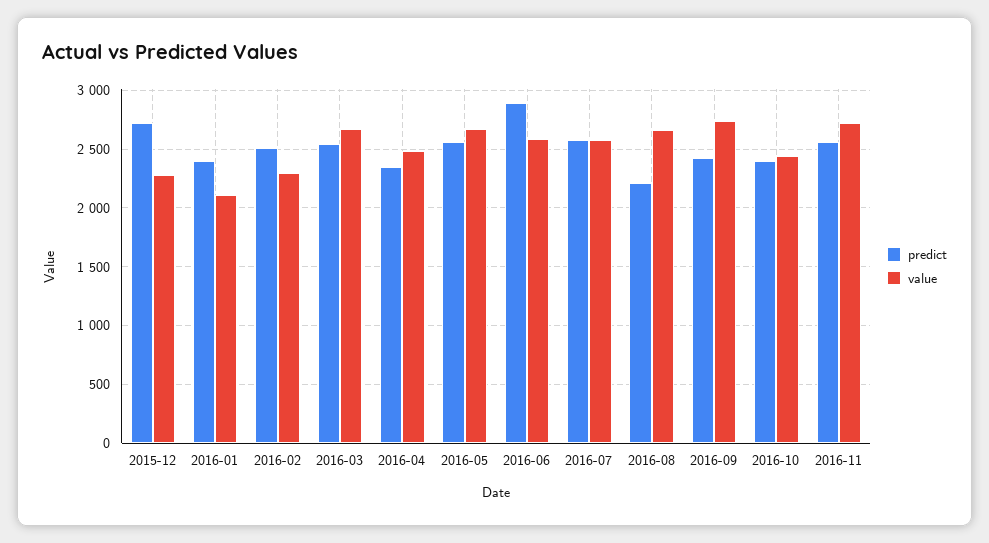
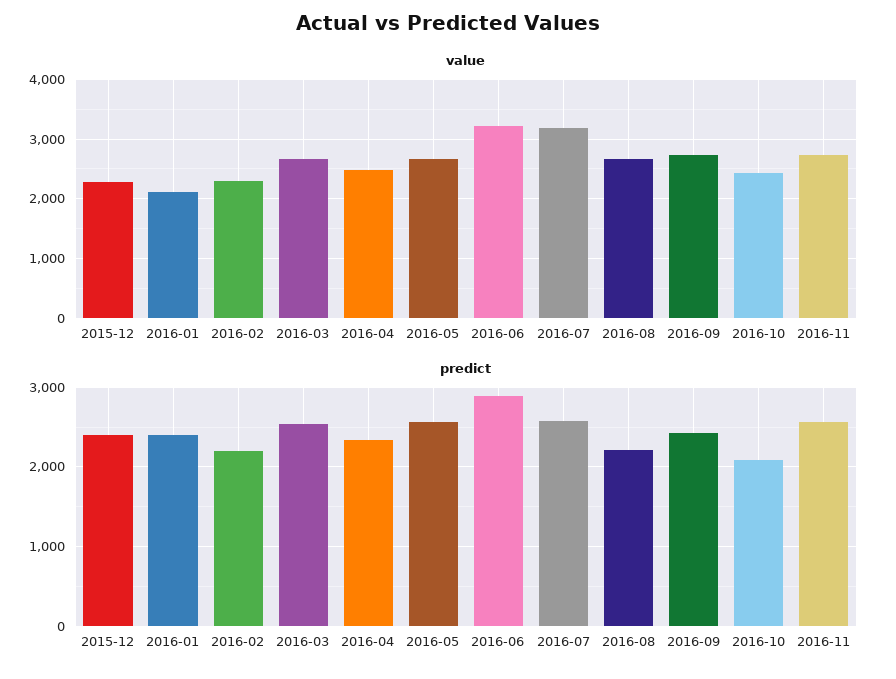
  {
    "predict": {
-     "2015-12": 2700,
+     "2015-12": 2400,
      "2016-01": 2400,
-     "2016-02": 2500,
+     "2016-02": 2200,
      "2016-03": 2500,
      "2016-04": 2300,
      "2016-05": 2600,
      "2016-06": 2900,
      "2016-07": 2600,
      "2016-08": 2200,
      "2016-09": 2400,
-     "2016-10": 2400,
+     "2016-10": 2100,
      "2016-11": 2600
    },
    "value": {
      "2015-12": 2300,
      "2016-01": 2100,
      "2016-02": 2300,
      "2016-03": 2700,
      "2016-04": 2500,
      "2016-05": 2700,
-     "2016-06": 2600,
+     "2016-06": 3200,
-     "2016-07": 2600,
+     "2016-07": 3200,
      "2016-08": 2700,
      "2016-09": 2700,
      "2016-10": 2400,
      "2016-11": 2700
    }
  }

